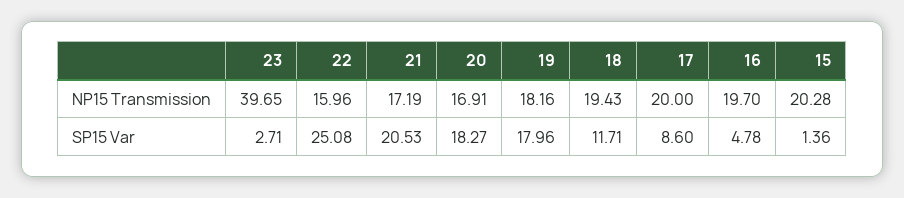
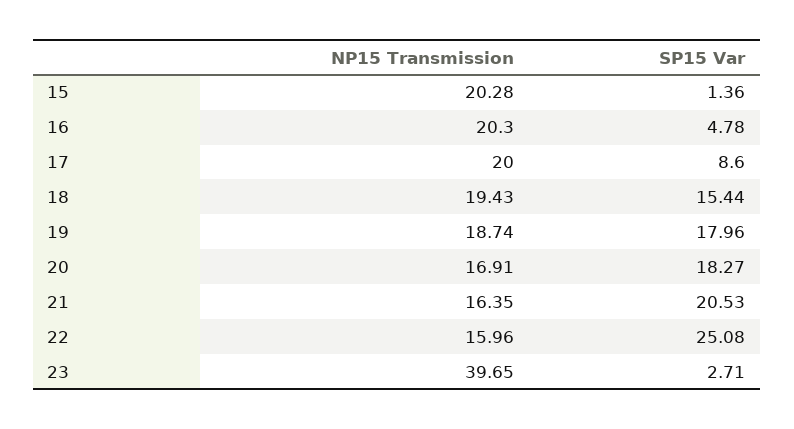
  {
    "23": {
      "NP15 Transmission": 39.65,
      "SP15 Var": 2.71
    },
    "22": {
      "NP15 Transmission": 15.96,
      "SP15 Var": 25.08
    },
    "21": {
-     "NP15 Transmission": 17.19,
+     "NP15 Transmission": 16.35,
      "SP15 Var": 20.53
    },
    "20": {
      "NP15 Transmission": 16.91,
      "SP15 Var": 18.27
    },
    "19": {
-     "NP15 Transmission": 18.16,
+     "NP15 Transmission": 18.74,
      "SP15 Var": 17.96
    },
    "18": {
      "NP15 Transmission": 19.43,
-     "SP15 Var": 11.71
+     "SP15 Var": 15.44
    },
    "17": {
      "NP15 Transmission": 20,
      "SP15 Var": 8.6
    },
    "16": {
-     "NP15 Transmission": 19.7,
+     "NP15 Transmission": 20.3,
      "SP15 Var": 4.78
    },
    "15": {
      "NP15 Transmission": 20.28,
      "SP15 Var": 1.36
    }
  }

